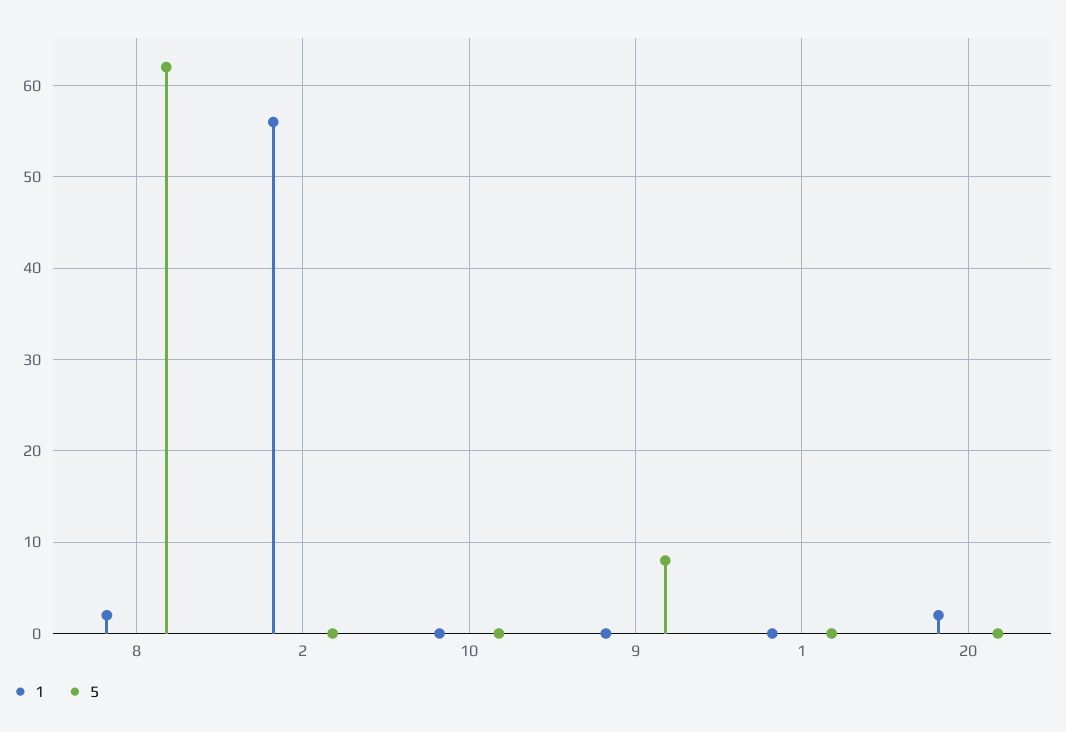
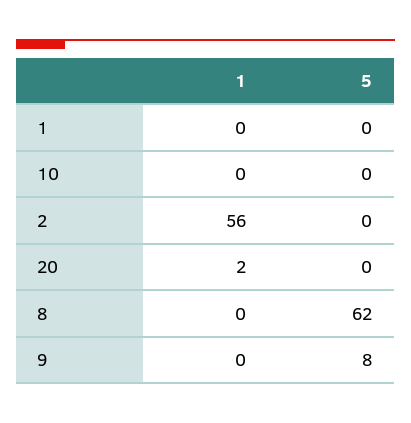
  {
    "1": {
-     "8": 2,
+     "8": 0,
      "2": 56,
      "10": 0,
      "9": 0,
      "1": 0,
      "20": 2
    },
    "5": {
      "8": 62,
      "2": 0,
      "10": 0,
      "9": 8,
      "1": 0,
      "20": 0
    }
  }

